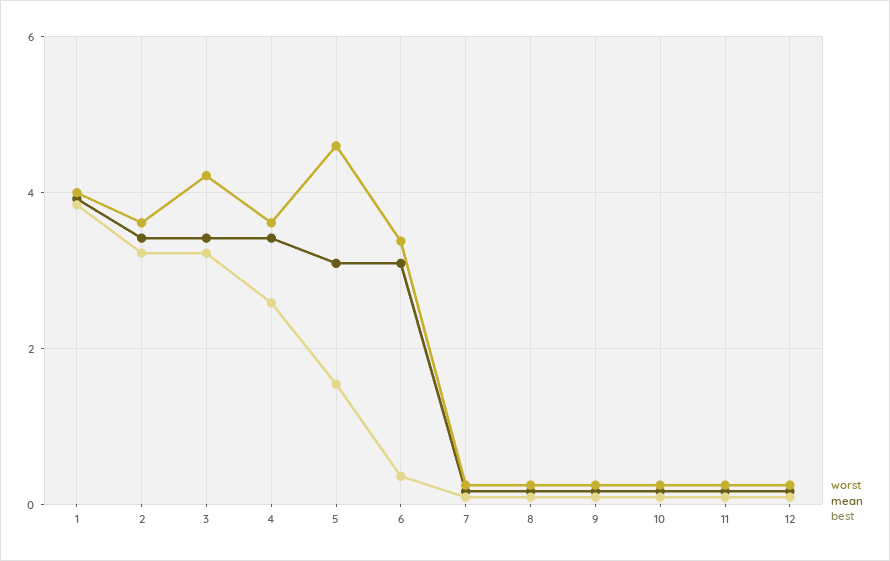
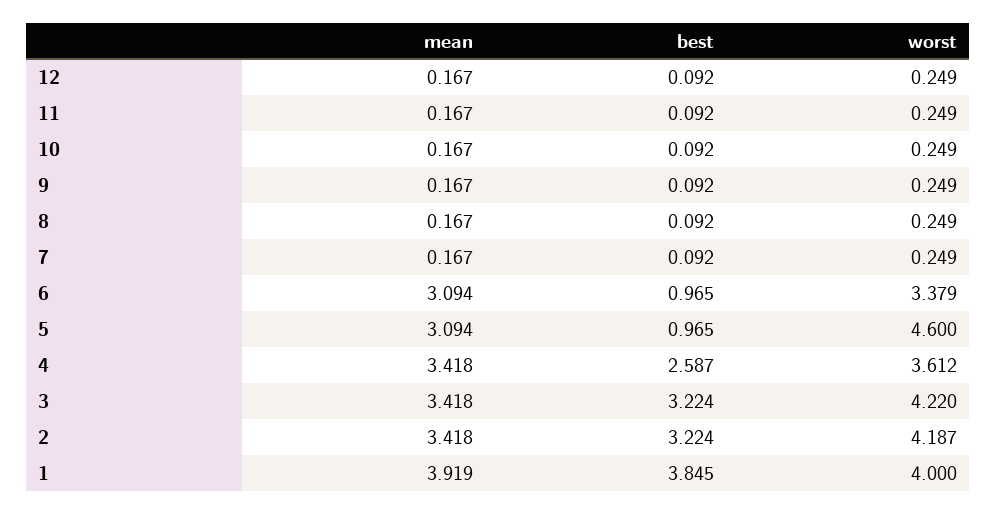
  {
    "worst": {
      "1": 4,
-     "2": 3.6,
+     "2": 4.187,
      "3": 4.22,
      "4": 3.612,
      "5": 4.6,
      "6": 3.379,
      "7": 0.249,
      "8": 0.249,
      "9": 0.249,
      "10": 0.249,
      "11": 0.249,
      "12": 0.249
    },
    "mean": {
      "1": 3.919,
      "2": 3.418,
      "3": 3.418,
      "4": 3.418,
      "5": 3.094,
      "6": 3.094,
      "7": 0.167,
      "8": 0.167,
      "9": 0.167,
      "10": 0.167,
      "11": 0.167,
      "12": 0.167
    },
    "best": {
      "1": 3.845,
      "2": 3.224,
      "3": 3.224,
      "4": 2.587,
-     "5": 1.6,
+     "5": 0.965,
-     "6": 0.4,
+     "6": 0.965,
      "7": 0.092,
      "8": 0.092,
      "9": 0.092,
      "10": 0.092,
      "11": 0.092,
      "12": 0.092
    }
  }

